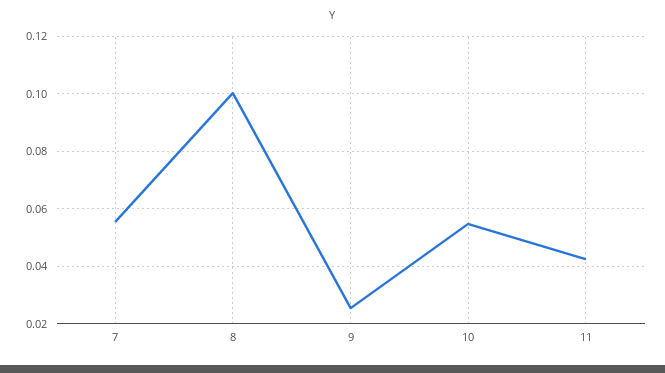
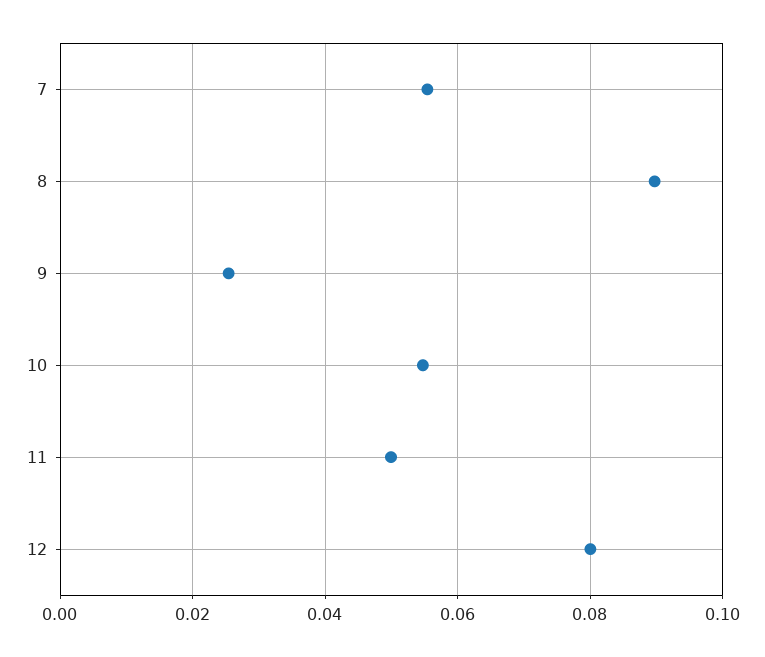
  {
    "7": 0.056,
-   "8": 0.1,
+   "8": 0.09,
    "9": 0.026,
    "10": 0.054,
-   "11": 0.0425
+   "11": 0.05,
+   "12": 0.08
  }

